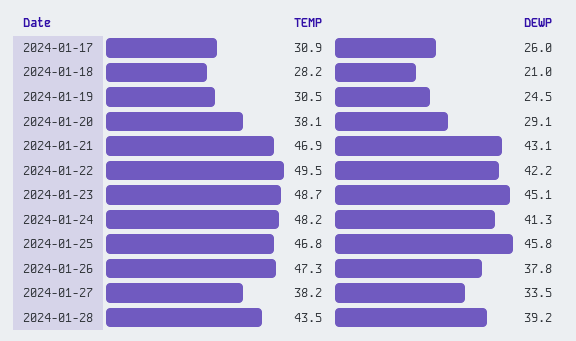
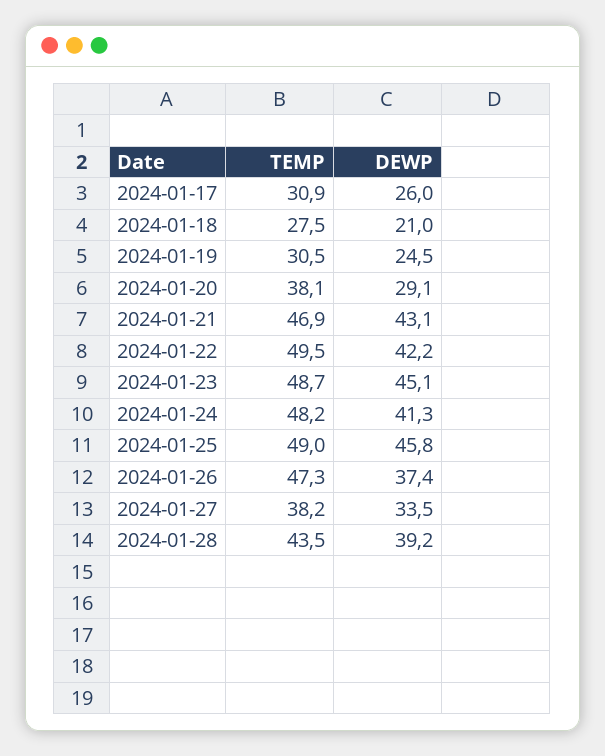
  {
    "TEMP": {
      "2024-01-17": 30.9,
-     "2024-01-18": 28.2,
+     "2024-01-18": 27.5,
      "2024-01-19": 30.5,
      "2024-01-20": 38.1,
      "2024-01-21": 46.9,
      "2024-01-22": 49.5,
      "2024-01-23": 48.7,
      "2024-01-24": 48.2,
-     "2024-01-25": 46.8,
+     "2024-01-25": 49,
      "2024-01-26": 47.3,
      "2024-01-27": 38.2,
      "2024-01-28": 43.5
    },
    "DEWP": {
      "2024-01-17": 26,
      "2024-01-18": 21,
      "2024-01-19": 24.5,
      "2024-01-20": 29.1,
      "2024-01-21": 43.1,
      "2024-01-22": 42.2,
      "2024-01-23": 45.1,
      "2024-01-24": 41.3,
      "2024-01-25": 45.8,
-     "2024-01-26": 37.8,
+     "2024-01-26": 37.4,
      "2024-01-27": 33.5,
      "2024-01-28": 39.2
    }
  }

